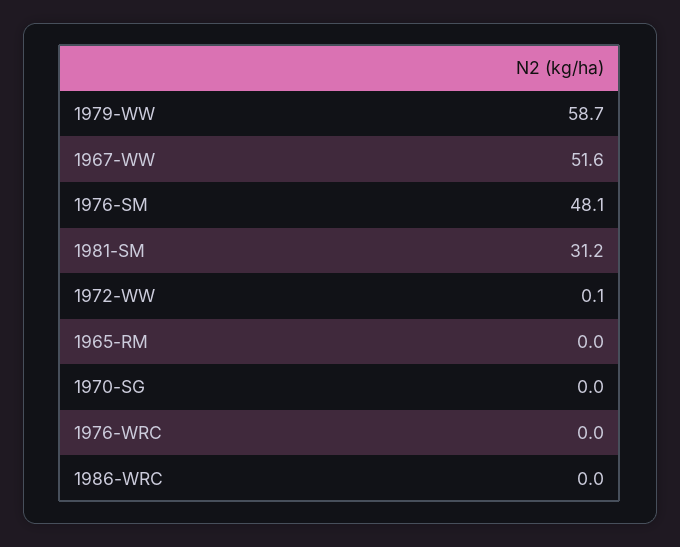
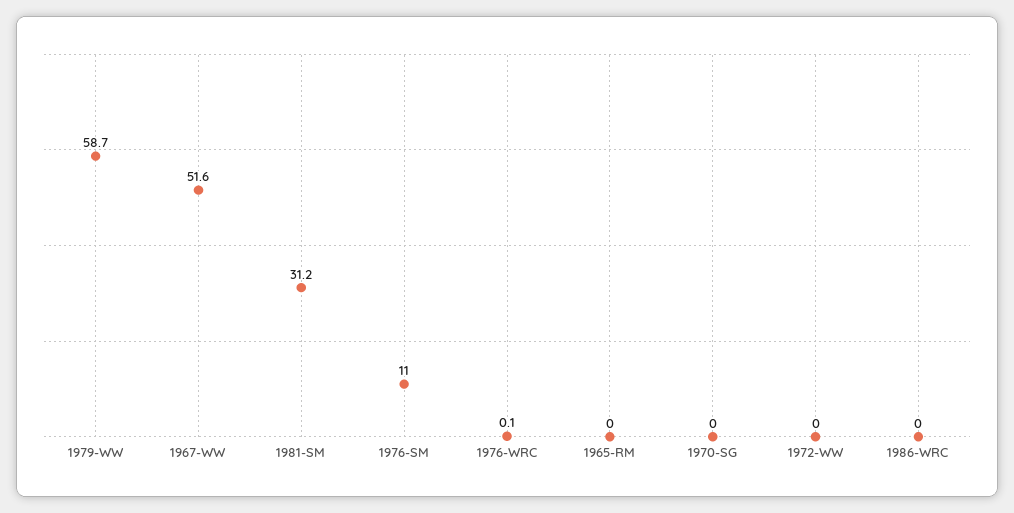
  {
    "1979-WW": 58.7,
    "1967-WW": 51.6,
-   "1976-SM": 48.1,
+   "1976-SM": 11,
    "1981-SM": 31.2,
-   "1972-WW": 0.1,
+   "1972-WW": 0,
    "1965-RM": 0,
    "1970-SG": 0,
-   "1976-WRC": 0,
+   "1976-WRC": 0.1,
    "1986-WRC": 0
  }

